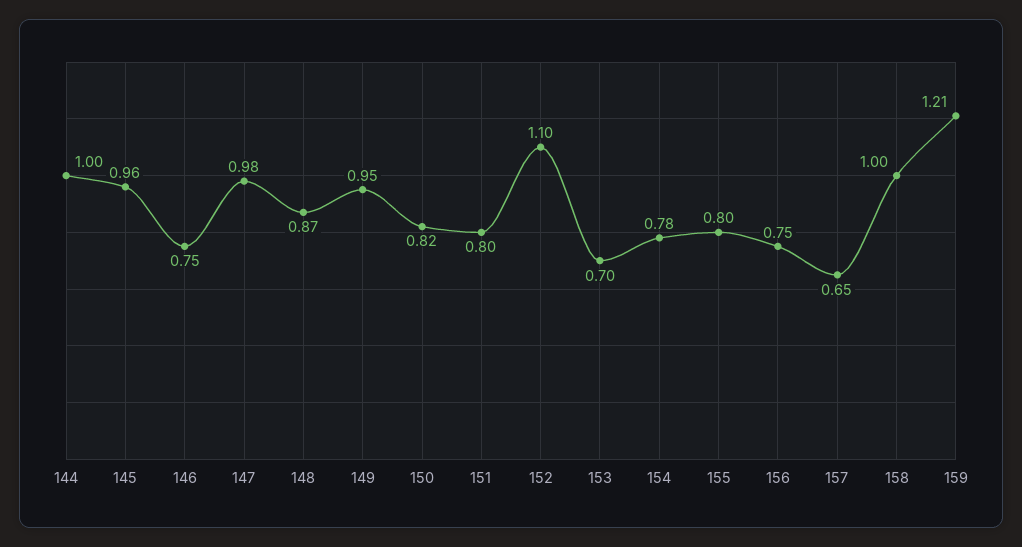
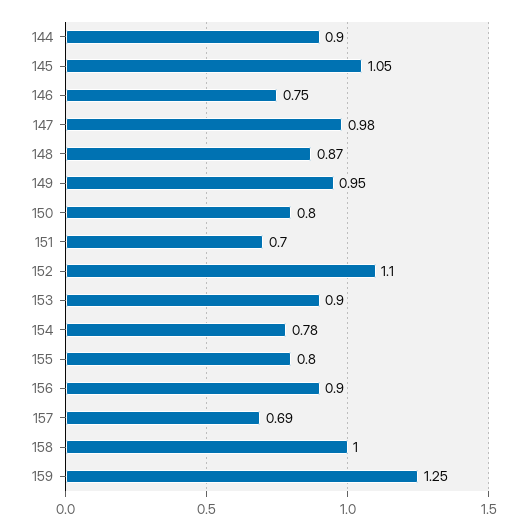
  {
-   "144": 1,
+   "144": 0.9,
-   "145": 0.96,
+   "145": 1.05,
    "146": 0.75,
    "147": 0.98,
    "148": 0.87,
    "149": 0.95,
-   "150": 0.82,
+   "150": 0.8,
-   "151": 0.8,
+   "151": 0.7,
    "152": 1.1,
-   "153": 0.7,
+   "153": 0.9,
    "154": 0.78,
    "155": 0.8,
-   "156": 0.75,
+   "156": 0.9,
-   "157": 0.65,
+   "157": 0.69,
    "158": 1,
-   "159": 1.21
+   "159": 1.25
  }

